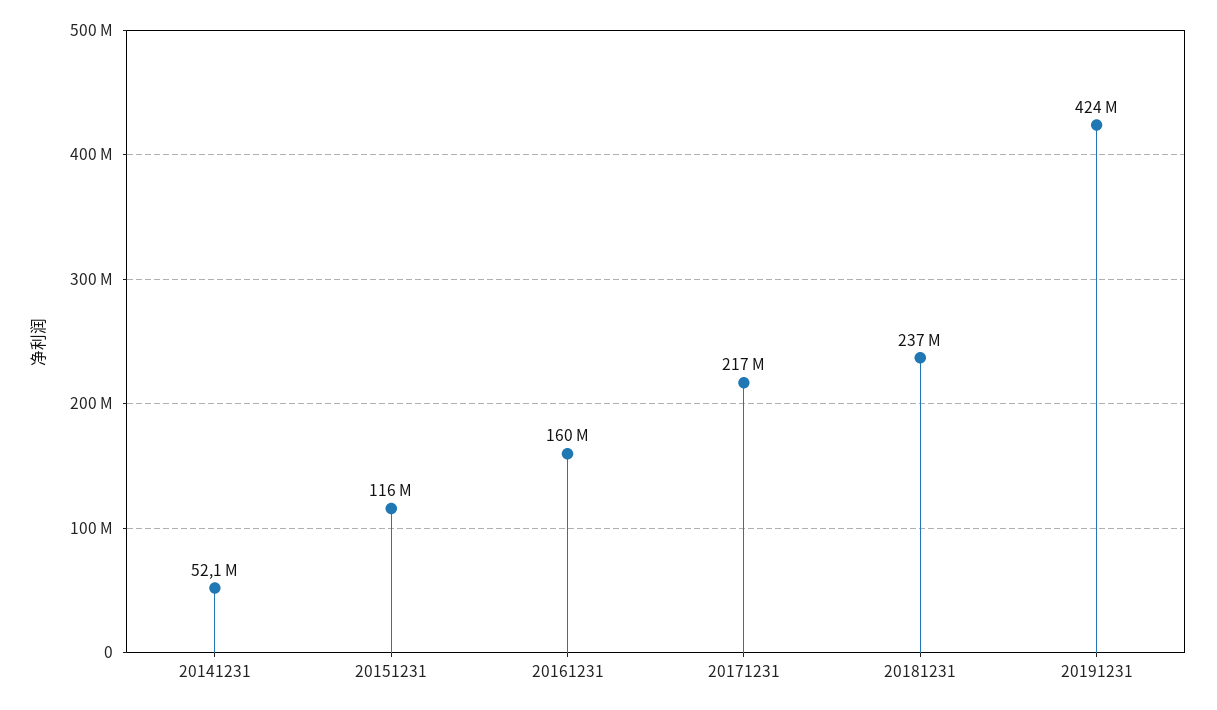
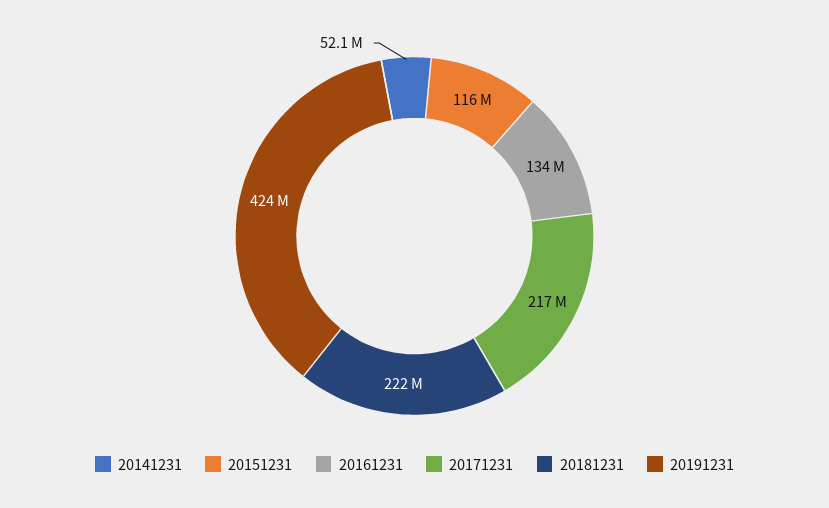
  {
    "20141231": 52100000,
    "20151231": 116000000,
-   "20161231": 160000000,
+   "20161231": 134000000,
    "20171231": 217000000,
-   "20181231": 237000000,
+   "20181231": 222000000,
    "20191231": 424000000
  }

